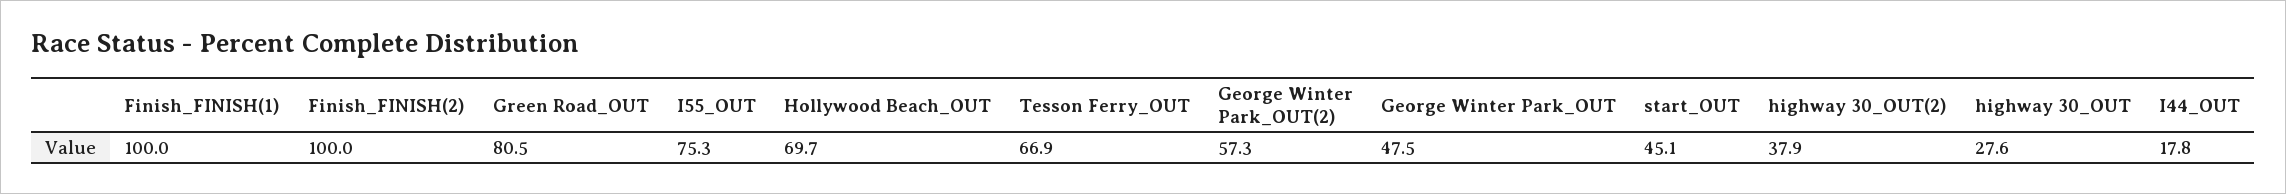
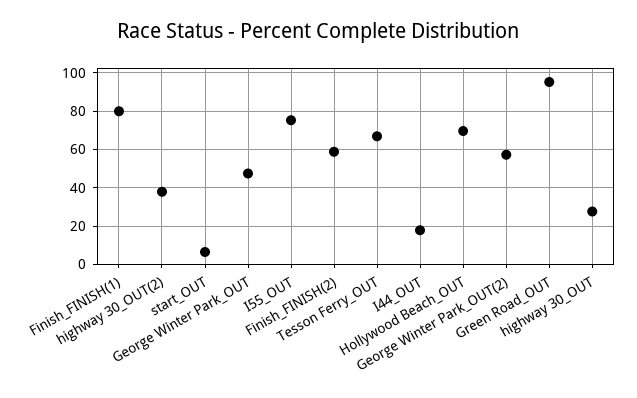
  {
-   "Finish_FINISH(1)": 100,
+   "Finish_FINISH(1)": 80,
-   "Finish_FINISH(2)": 100,
+   "Finish_FINISH(2)": 60,
-   "Green Road_OUT": 80.5,
+   "Green Road_OUT": 95,
    "I55_OUT": 75.3,
    "Hollywood Beach_OUT": 69.7,
    "Tesson Ferry_OUT": 66.9,
    "George Winter Park_OUT(2)": 57.3,
    "George Winter Park_OUT": 47.5,
-   "start_OUT": 45.1,
+   "start_OUT": 5,
    "highway 30_OUT(2)": 37.9,
    "highway 30_OUT": 27.6,
    "I44_OUT": 17.8
  }

